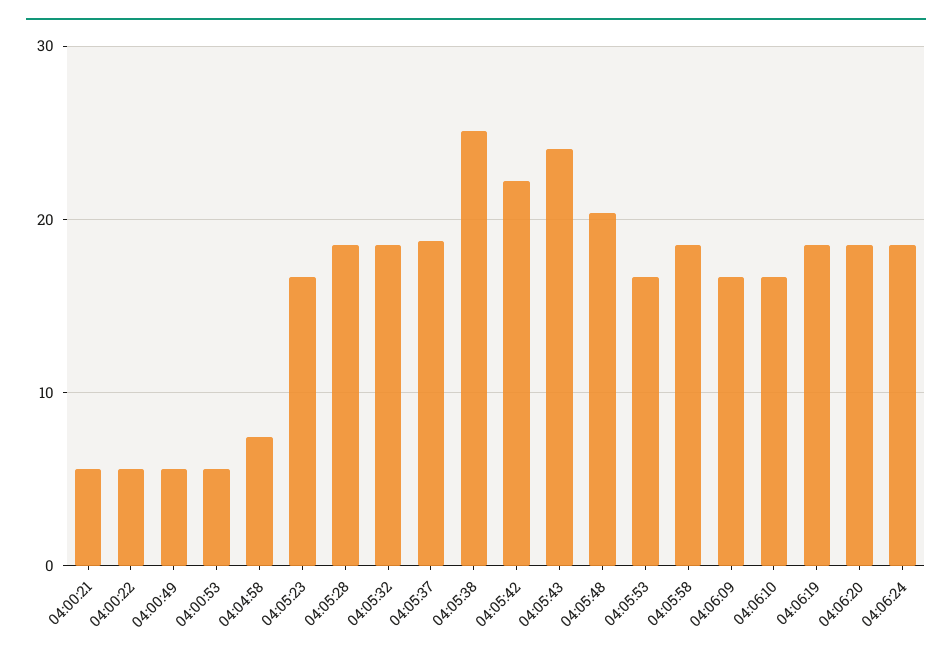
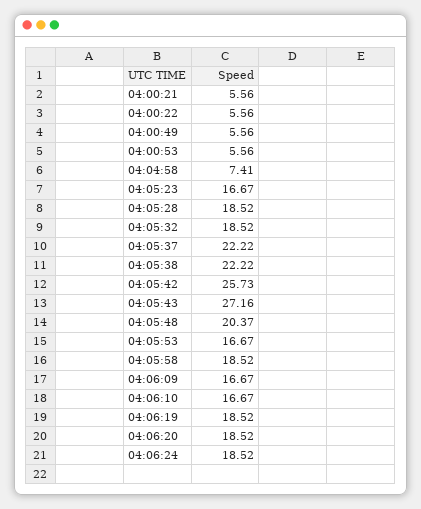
  {
    "04:00:21": 5.56,
    "04:00:22": 5.56,
    "04:00:49": 5.56,
    "04:00:53": 5.56,
    "04:04:58": 7.41,
    "04:05:23": 16.67,
    "04:05:28": 18.52,
    "04:05:32": 18.52,
-   "04:05:37": 19,
+   "04:05:37": 22.22,
-   "04:05:38": 25,
+   "04:05:38": 22.22,
-   "04:05:42": 22,
+   "04:05:42": 25.73,
-   "04:05:43": 24,
+   "04:05:43": 27.16,
    "04:05:48": 20.37,
    "04:05:53": 16.67,
    "04:05:58": 18.52,
    "04:06:09": 16.67,
    "04:06:10": 16.67,
    "04:06:19": 18.52,
    "04:06:20": 18.52,
    "04:06:24": 18.52
  }

